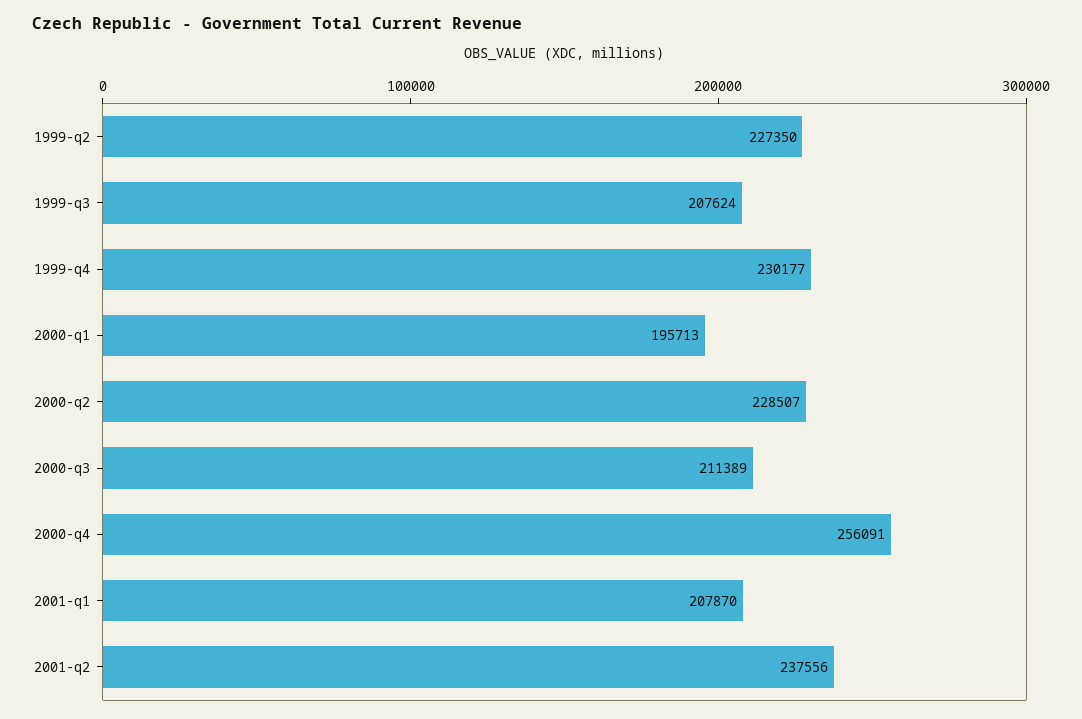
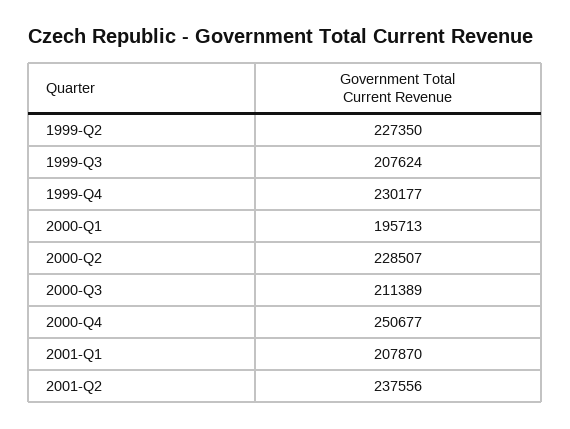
  {
    "1999-q2": 227350,
    "1999-q3": 207624,
    "1999-q4": 230177,
    "2000-q1": 195713,
    "2000-q2": 228507,
    "2000-q3": 211389,
-   "2000-q4": 256091,
+   "2000-q4": 250677,
    "2001-q1": 207870,
    "2001-q2": 237556
  }

